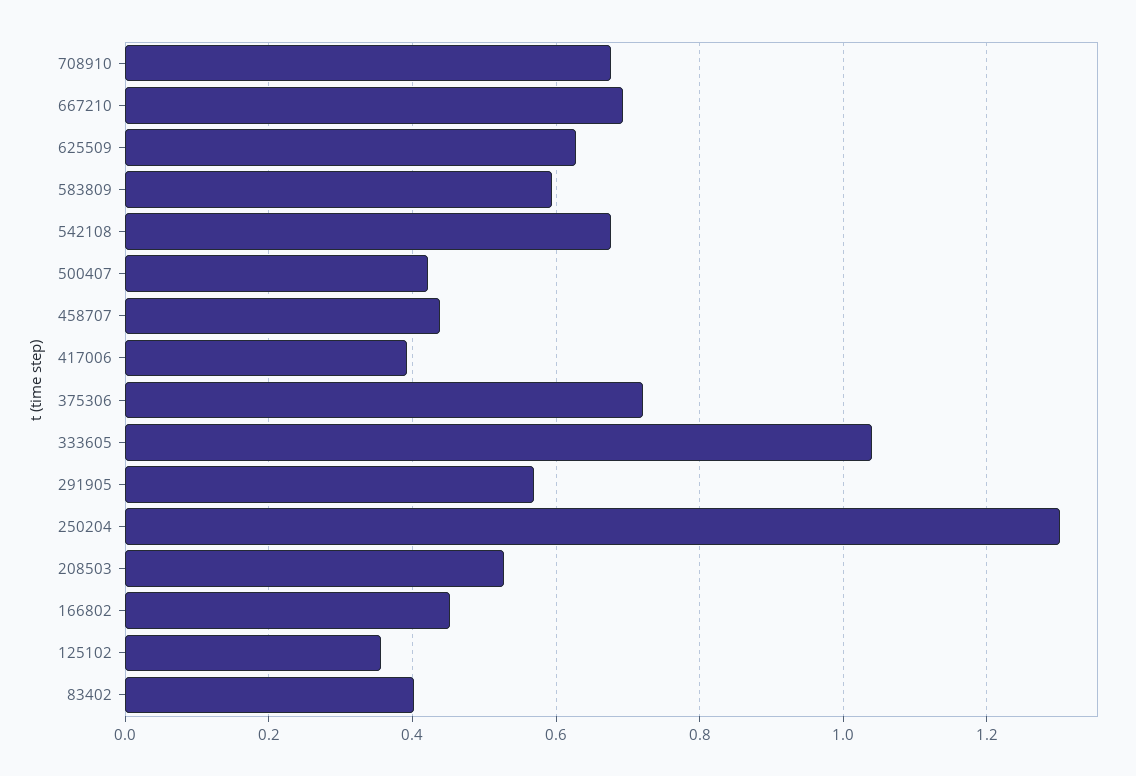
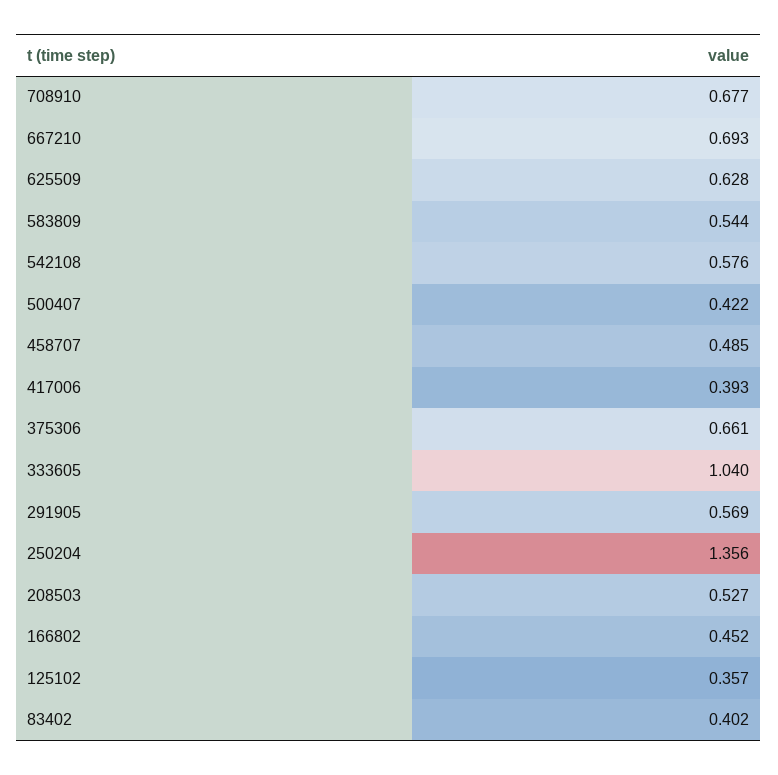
  {
    "708910": 0.677,
    "667210": 0.693,
    "625509": 0.628,
-   "583809": 0.6,
+   "583809": 0.544,
-   "542108": 0.68,
+   "542108": 0.576,
    "500407": 0.422,
-   "458707": 0.44,
+   "458707": 0.485,
    "417006": 0.393,
-   "375306": 0.72,
+   "375306": 0.661,
    "333605": 1.04,
    "291905": 0.569,
-   "250204": 1.3,
+   "250204": 1.356,
    "208503": 0.527,
    "166802": 0.452,
    "125102": 0.357,
    "83402": 0.402
  }

